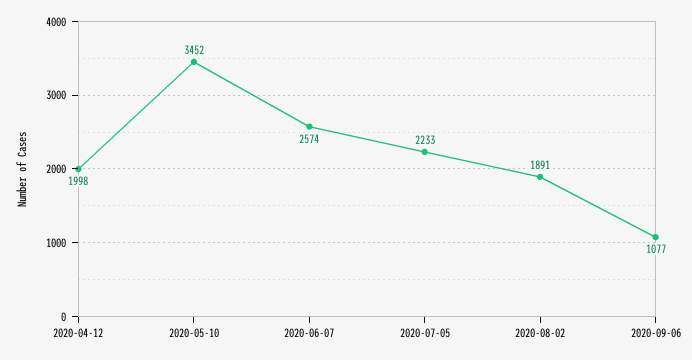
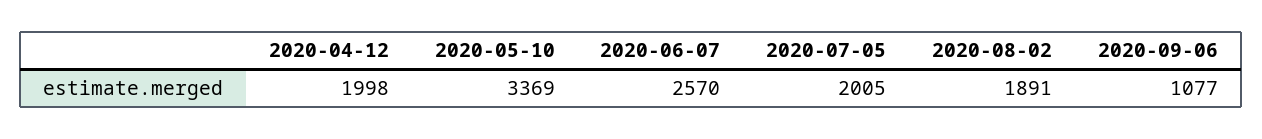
  {
    "2020-04-12": 1998,
-   "2020-05-10": 3452,
+   "2020-05-10": 3369,
-   "2020-06-07": 2574,
+   "2020-06-07": 2570,
-   "2020-07-05": 2233,
+   "2020-07-05": 2005,
    "2020-08-02": 1891,
    "2020-09-06": 1077
  }

